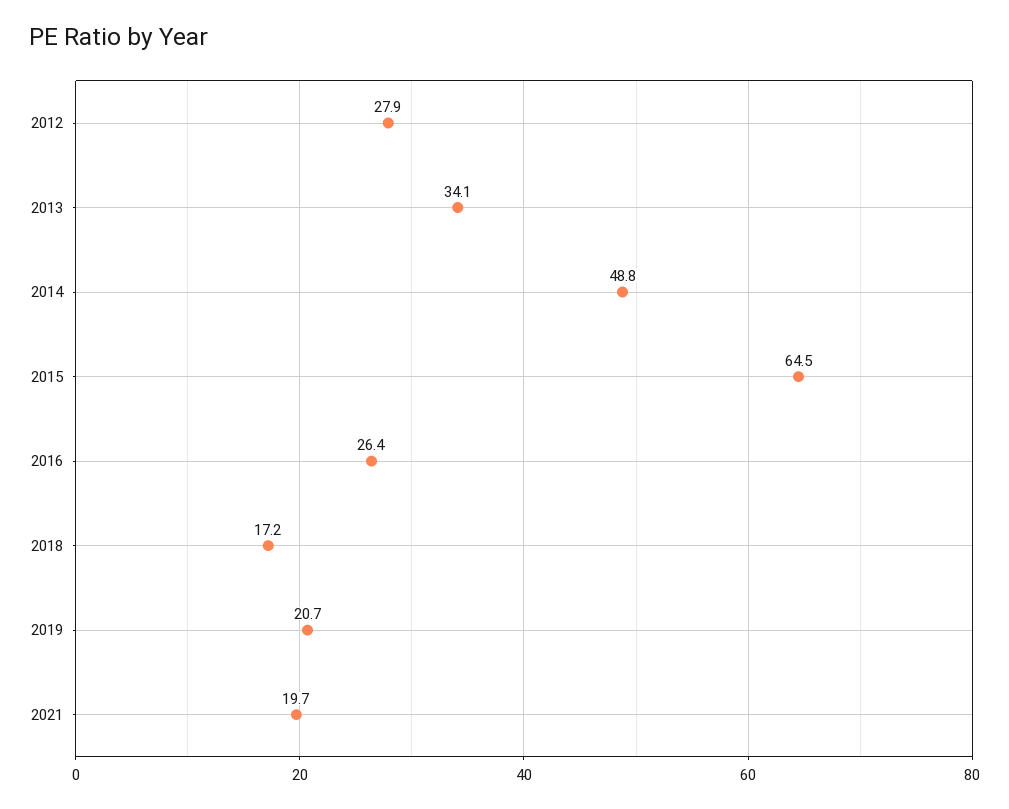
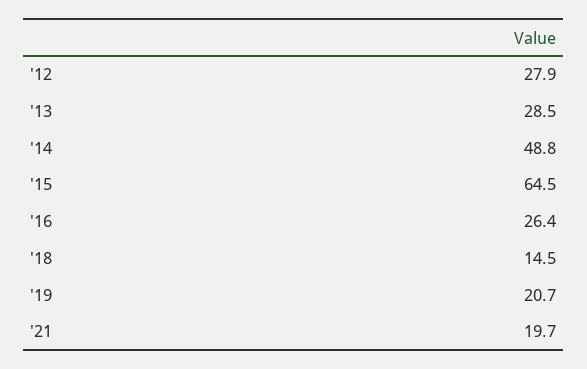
  {
    "2012": 27.9,
-   "2013": 34.1,
+   "2013": 28.5,
    "2014": 48.8,
    "2015": 64.5,
    "2016": 26.4,
-   "2018": 17.2,
+   "2018": 14.5,
    "2019": 20.7,
    "2021": 19.7
  }

